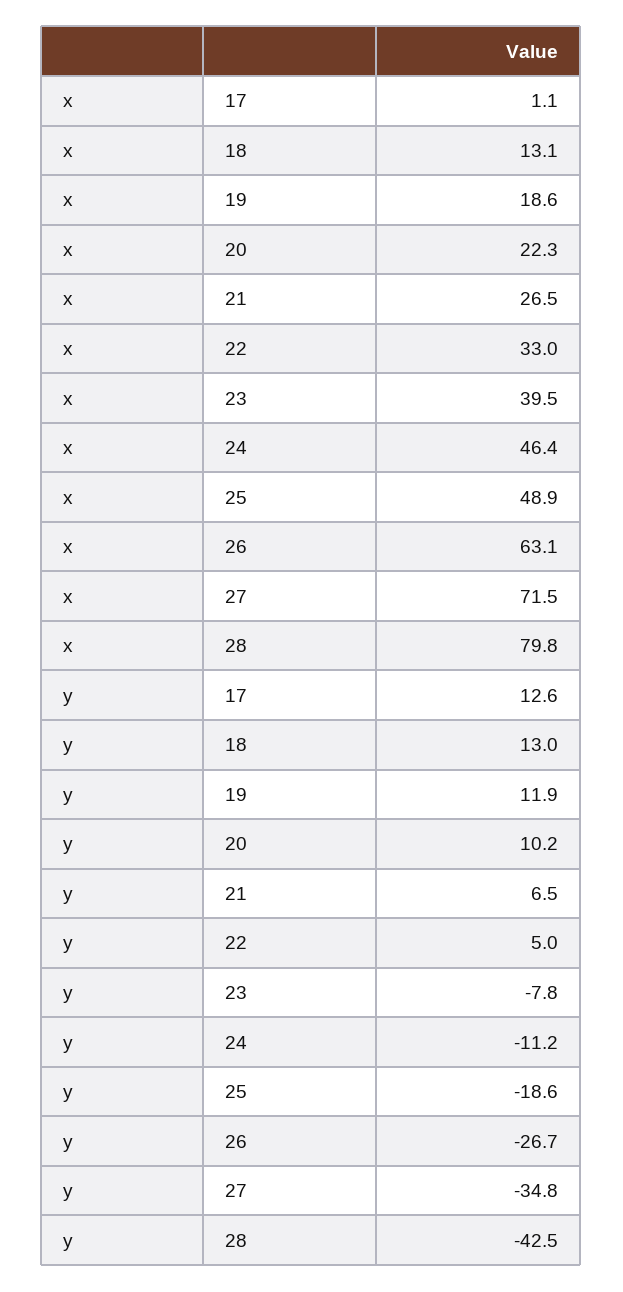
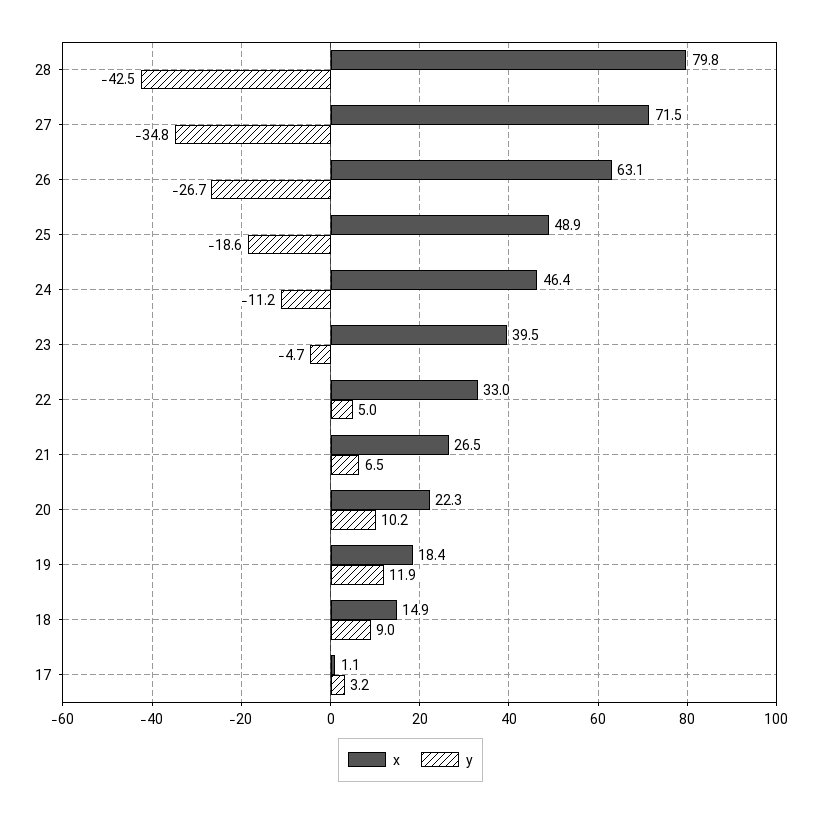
  {
    "x": {
      "17": 1.1,
-     "18": 13.1,
+     "18": 14.9,
-     "19": 18.6,
+     "19": 18.4,
      "20": 22.3,
      "21": 26.5,
      "22": 33,
      "23": 39.5,
      "24": 46.4,
      "25": 48.9,
      "26": 63.1,
      "27": 71.5,
      "28": 79.8
    },
    "y": {
-     "17": 12.6,
+     "17": 3.2,
-     "18": 13,
+     "18": 9,
      "19": 11.9,
      "20": 10.2,
      "21": 6.5,
      "22": 5,
-     "23": -7.8,
+     "23": -4.7,
      "24": -11.2,
      "25": -18.6,
      "26": -26.7,
      "27": -34.8,
      "28": -42.5
    }
  }

